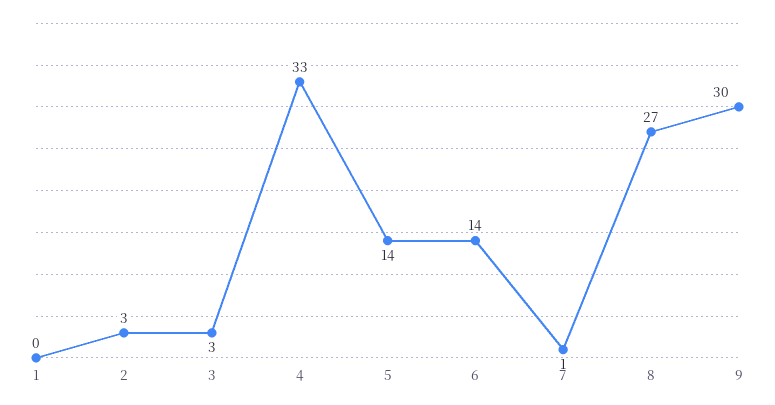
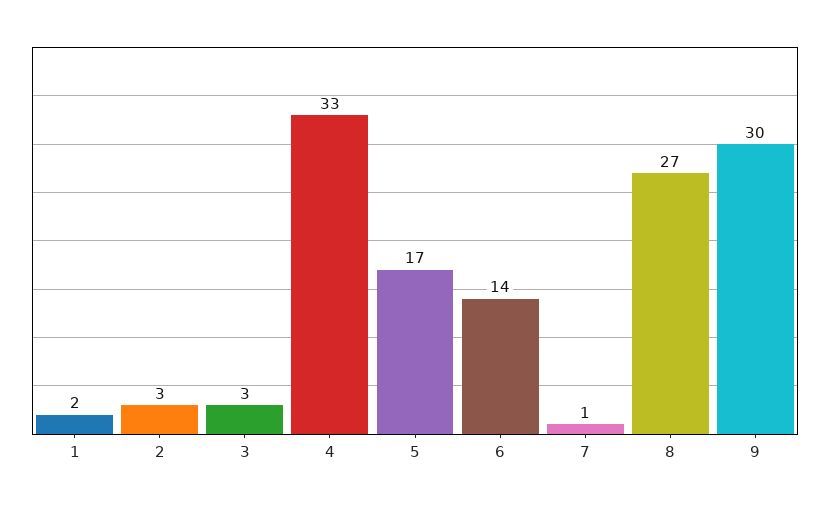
  {
-   "1": 0,
+   "1": 2,
    "2": 3,
    "3": 3,
    "4": 33,
-   "5": 14,
+   "5": 17,
    "6": 14,
    "7": 1,
    "8": 27,
    "9": 30
  }

